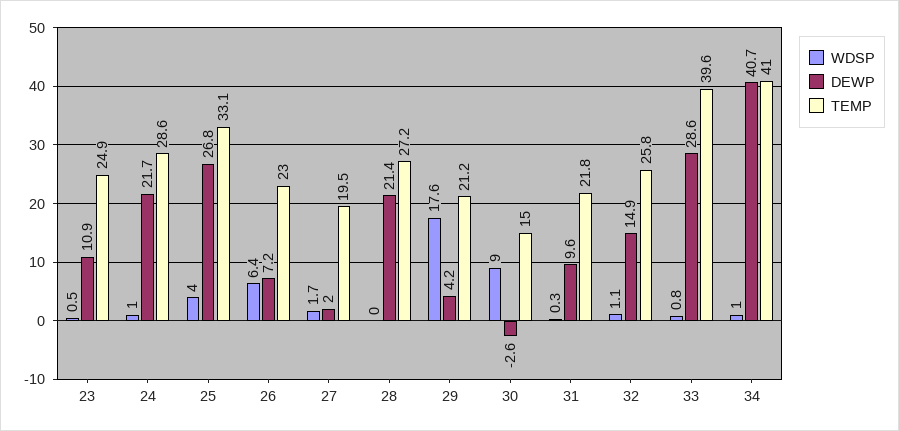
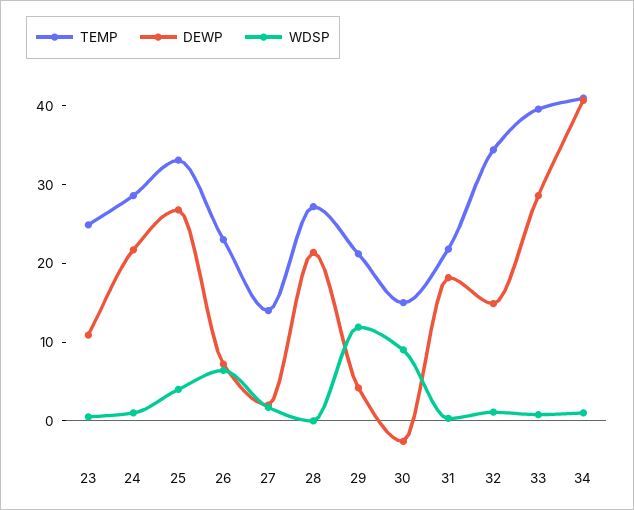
  {
    "WDSP": {
      "23": 0.5,
      "24": 1,
      "25": 4,
      "26": 6.4,
      "27": 1.7,
      "28": 0,
-     "29": 17.6,
+     "29": 12,
      "30": 9,
      "31": 0.3,
      "32": 1.1,
      "33": 0.8,
      "34": 1
    },
    "DEWP": {
      "23": 10.9,
      "24": 21.7,
      "25": 26.8,
      "26": 7.2,
      "27": 2,
      "28": 21.4,
      "29": 4.2,
      "30": -2.6,
-     "31": 9.6,
+     "31": 18,
      "32": 14.9,
      "33": 28.6,
      "34": 40.7
    },
    "TEMP": {
      "23": 24.9,
      "24": 28.6,
      "25": 33.1,
      "26": 23,
-     "27": 19.5,
+     "27": 14,
      "28": 27.2,
      "29": 21.2,
      "30": 15,
      "31": 21.8,
-     "32": 25.8,
+     "32": 34,
      "33": 39.6,
      "34": 41
    }
  }

